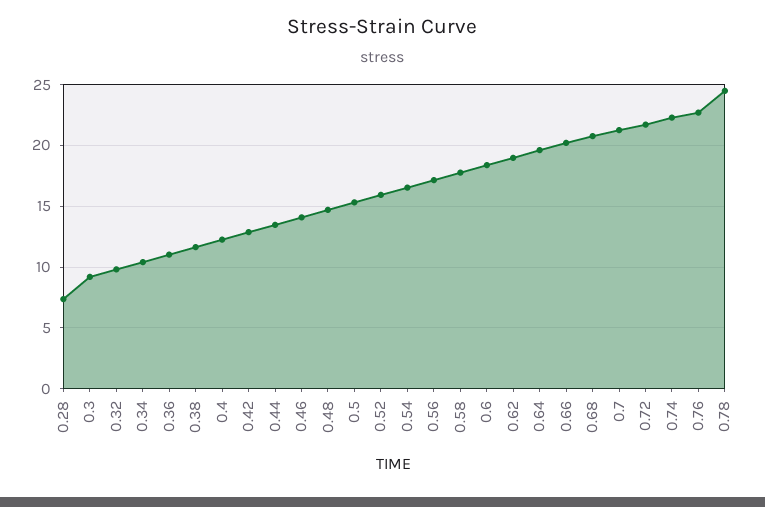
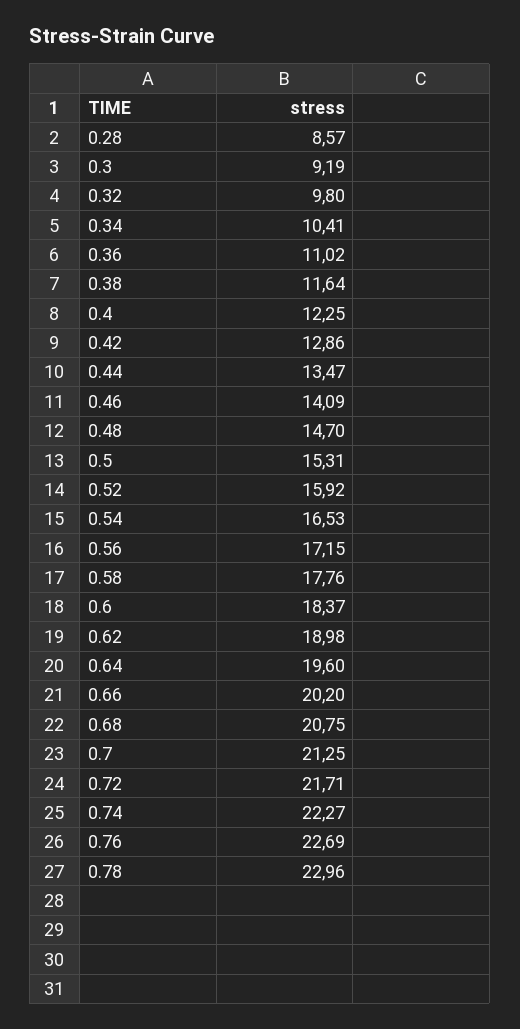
  {
-   "0.28": 7.5,
+   "0.28": 8.57,
    "0.3": 9.19,
    "0.32": 9.8,
    "0.34": 10.41,
    "0.36": 11.02,
    "0.38": 11.64,
    "0.4": 12.25,
    "0.42": 12.86,
    "0.44": 13.47,
    "0.46": 14.09,
    "0.48": 14.7,
    "0.5": 15.31,
    "0.52": 15.92,
    "0.54": 16.53,
    "0.56": 17.15,
    "0.58": 17.76,
    "0.6": 18.37,
    "0.62": 18.98,
    "0.64": 19.6,
    "0.66": 20.2,
    "0.68": 20.75,
    "0.7": 21.25,
    "0.72": 21.71,
    "0.74": 22.27,
    "0.76": 22.69,
-   "0.78": 24.5
+   "0.78": 22.96
  }

